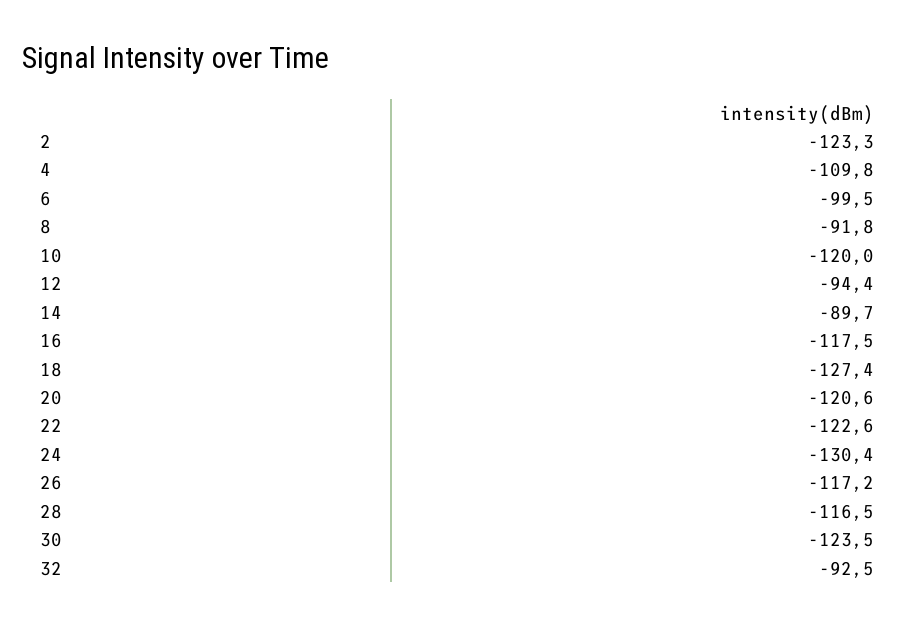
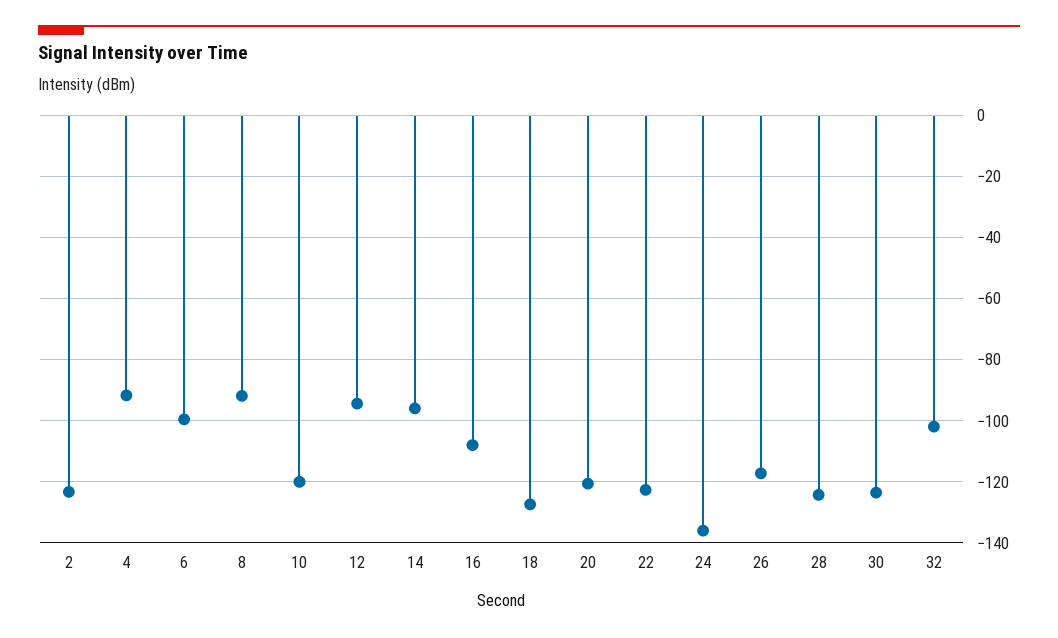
  {
    "2": -123.3,
-   "4": -109.8,
+   "4": -92,
    "6": -99.5,
    "8": -91.8,
    "10": -120,
    "12": -94.4,
-   "14": -89.7,
+   "14": -96,
-   "16": -117.5,
+   "16": -108,
    "18": -127.4,
    "20": -120.6,
    "22": -122.6,
-   "24": -130.4,
+   "24": -136,
    "26": -117.2,
-   "28": -116.5,
+   "28": -124,
    "30": -123.5,
-   "32": -92.5
+   "32": -102
  }

